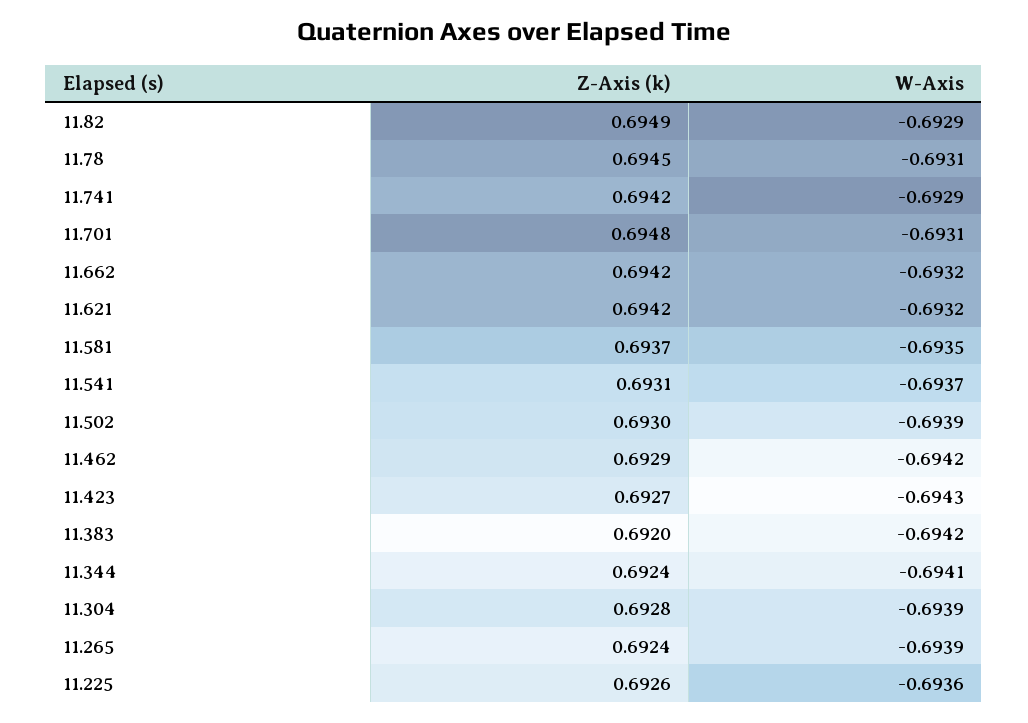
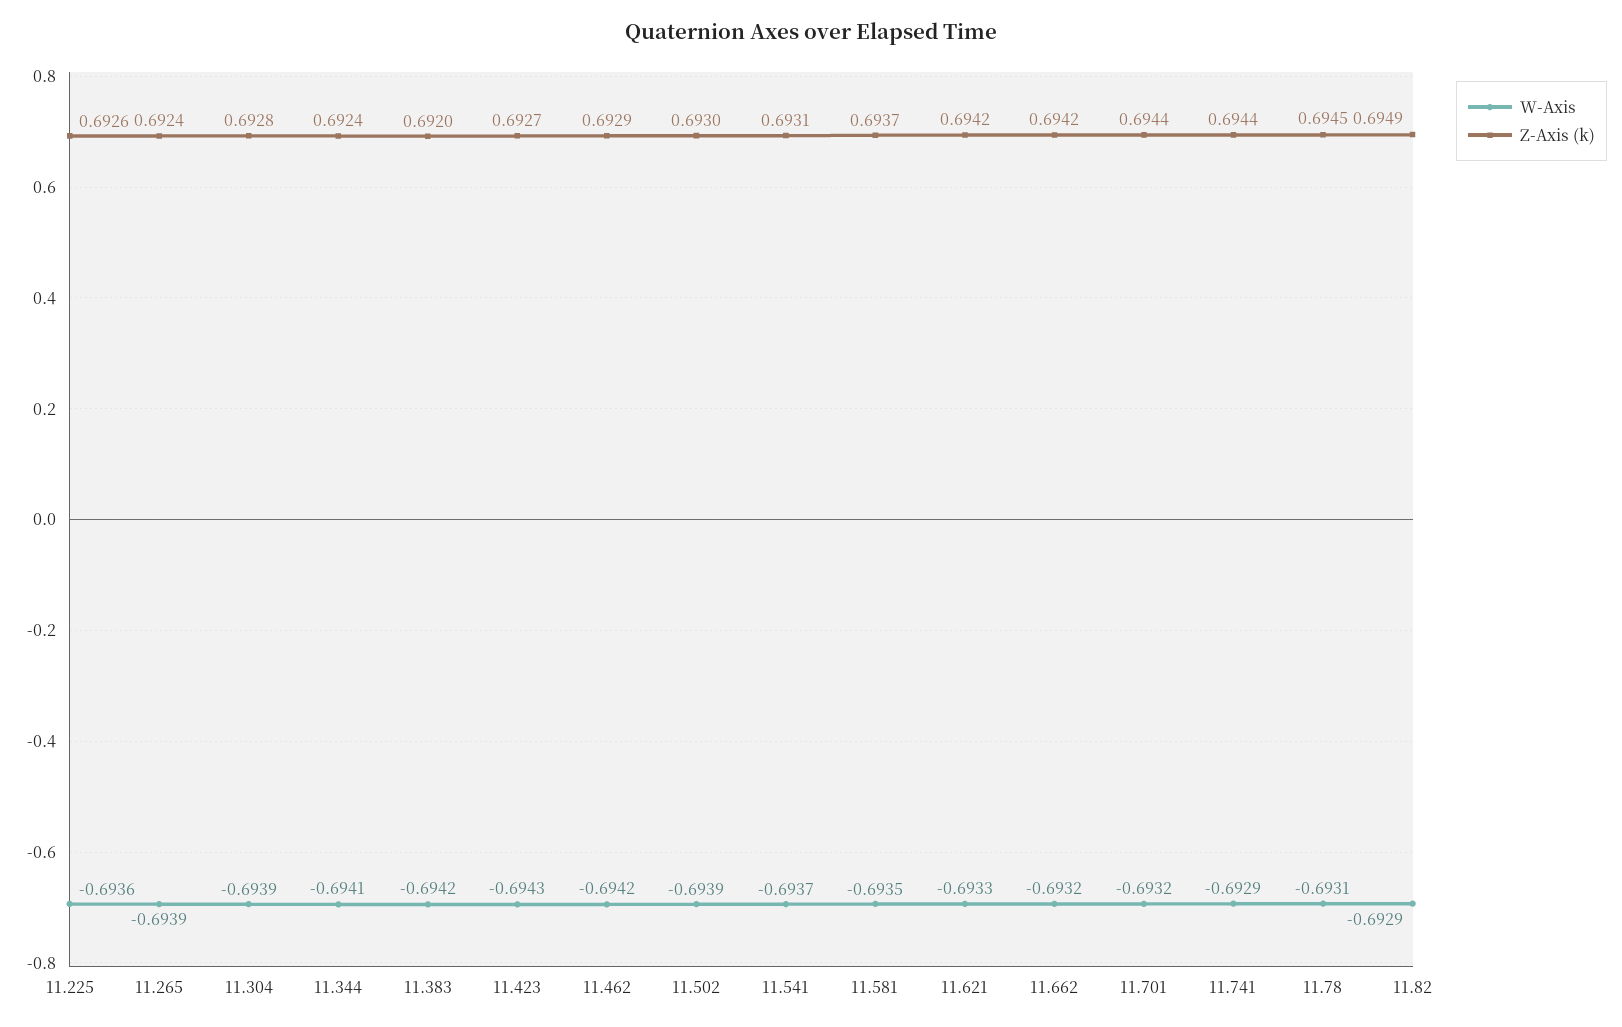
  {
    "Z-Axis (k)": {
      "11.82": 0.6949,
      "11.78": 0.6945,
-     "11.741": 0.6942,
+     "11.741": 0.6944,
-     "11.701": 0.6948,
+     "11.701": 0.6944,
      "11.662": 0.6942,
      "11.621": 0.6942,
      "11.581": 0.6937,
      "11.541": 0.6931,
      "11.502": 0.693,
      "11.462": 0.6929,
      "11.423": 0.6927,
      "11.383": 0.692,
      "11.344": 0.6924,
      "11.304": 0.6928,
      "11.265": 0.6924,
      "11.225": 0.6926
    },
    "W-Axis": {
      "11.82": -0.6929,
      "11.78": -0.6931,
      "11.741": -0.6929,
-     "11.701": -0.6931,
+     "11.701": -0.6932,
      "11.662": -0.6932,
-     "11.621": -0.6932,
+     "11.621": -0.6933,
      "11.581": -0.6935,
      "11.541": -0.6937,
      "11.502": -0.6939,
      "11.462": -0.6942,
      "11.423": -0.6943,
      "11.383": -0.6942,
      "11.344": -0.6941,
      "11.304": -0.6939,
      "11.265": -0.6939,
      "11.225": -0.6936
    }
  }

